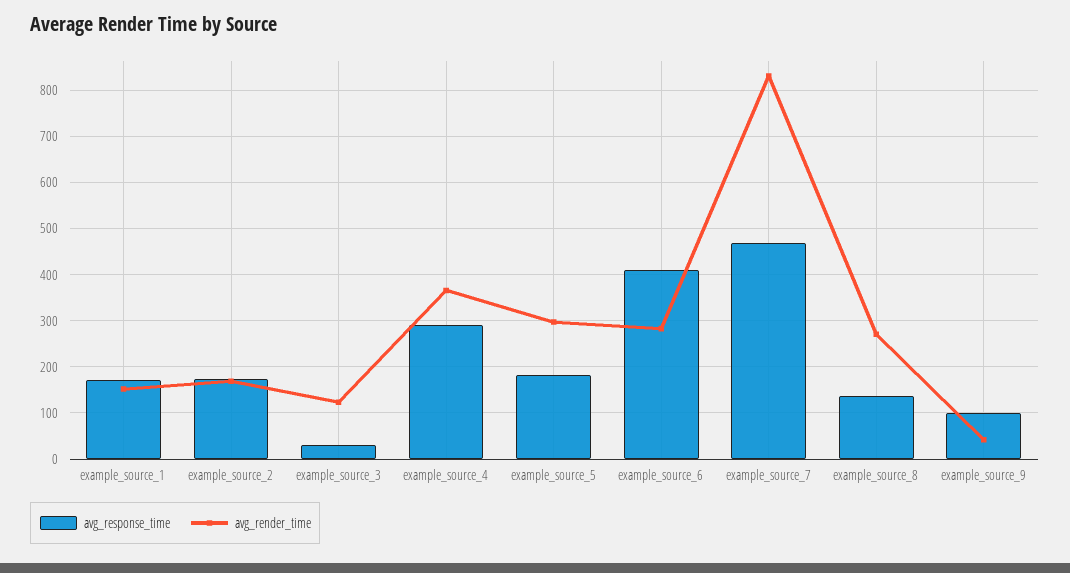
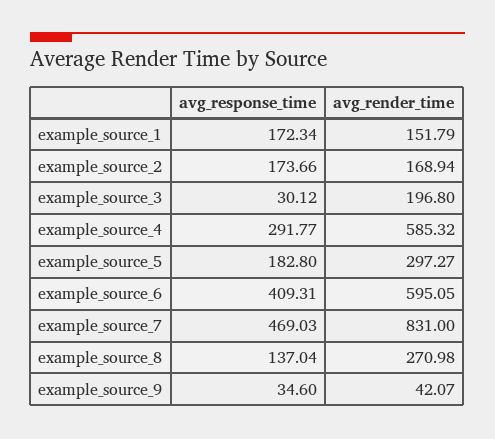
  {
    "avg_response_time": {
      "example_source_1": 172.34,
      "example_source_2": 173.66,
      "example_source_3": 30.12,
      "example_source_4": 291.77,
      "example_source_5": 182.8,
      "example_source_6": 409.31,
      "example_source_7": 469.03,
      "example_source_8": 137.04,
-     "example_source_9": 100
+     "example_source_9": 34.6
    },
    "avg_render_time": {
      "example_source_1": 151.79,
      "example_source_2": 168.94,
-     "example_source_3": 120,
+     "example_source_3": 196.8,
-     "example_source_4": 360,
+     "example_source_4": 585.32,
      "example_source_5": 297.27,
-     "example_source_6": 280,
+     "example_source_6": 595.05,
      "example_source_7": 831,
      "example_source_8": 270.98,
      "example_source_9": 42.07
    }
  }

